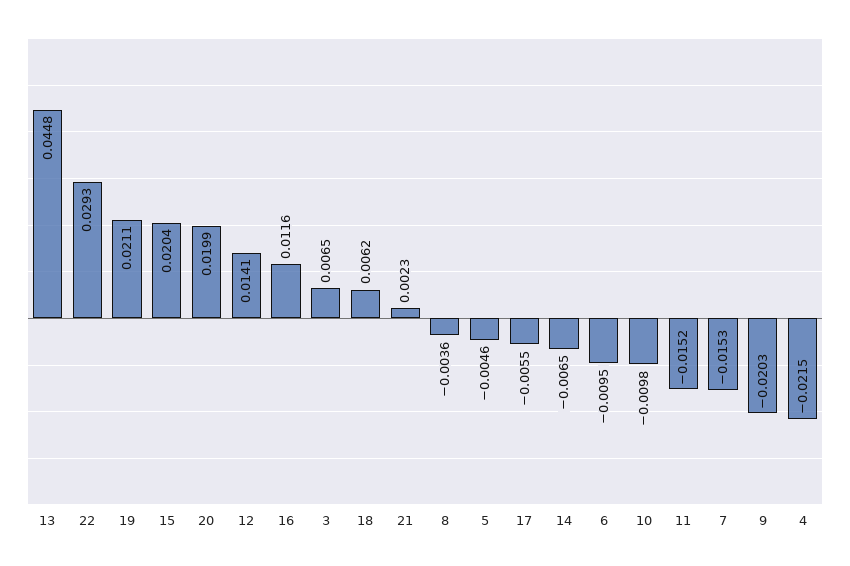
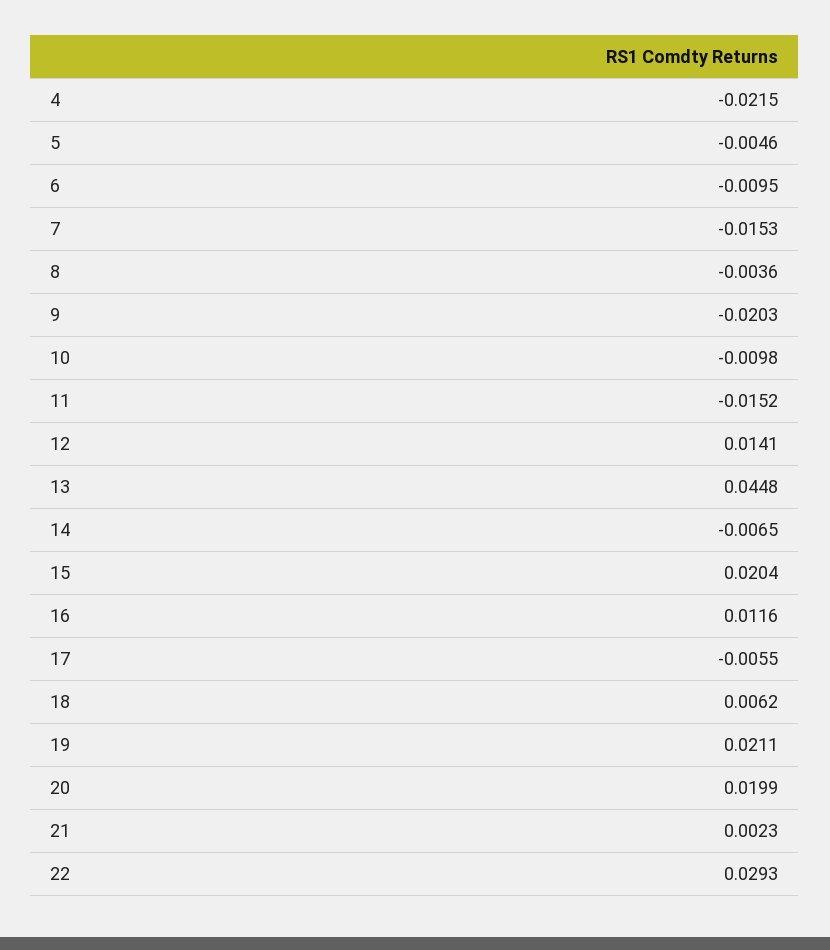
  {
    "13": 0.0448,
    "22": 0.0293,
    "19": 0.0211,
    "15": 0.0204,
    "20": 0.0199,
    "12": 0.0141,
    "16": 0.0116,
-   "3": 0.0065,
    "18": 0.0062,
    "21": 0.0023,
    "8": -0.0036,
    "5": -0.0046,
    "17": -0.0055,
    "14": -0.0065,
    "6": -0.0095,
    "10": -0.0098,
    "11": -0.0152,
    "7": -0.0153,
    "9": -0.0203,
    "4": -0.0215
  }

